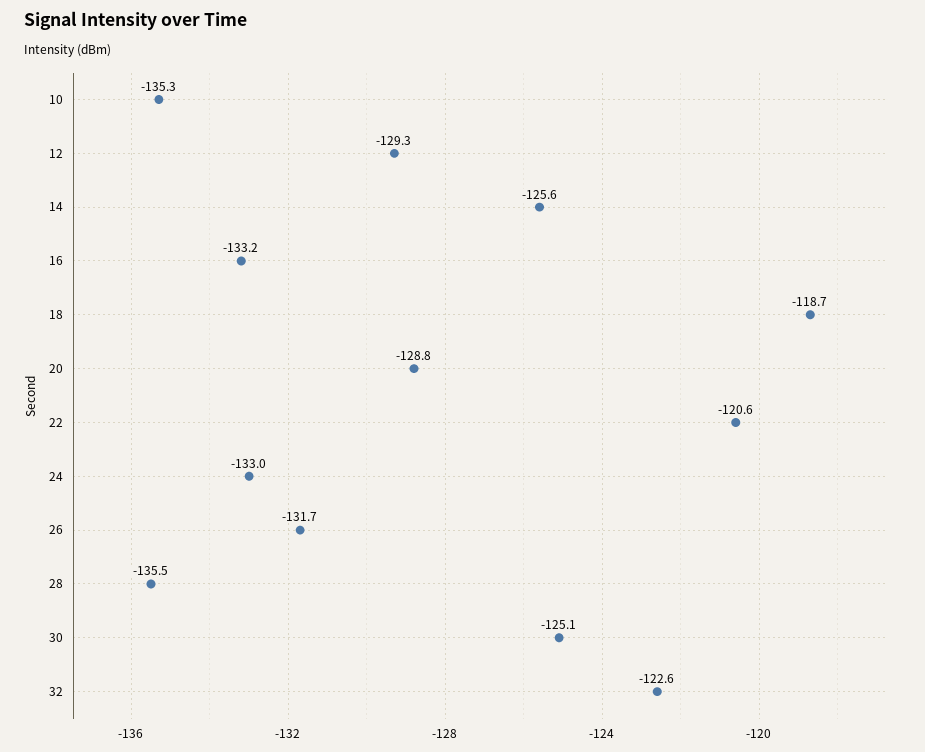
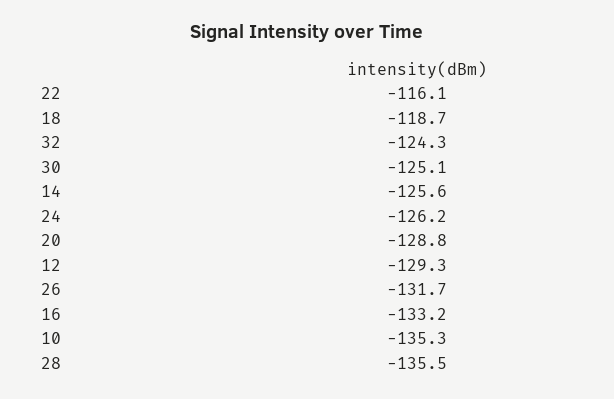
  {
    "10": -135.3,
    "12": -129.3,
    "14": -125.6,
    "16": -133.2,
    "18": -118.7,
    "20": -128.8,
-   "22": -120.6,
+   "22": -116.1,
-   "24": -133,
+   "24": -126.2,
    "26": -131.7,
    "28": -135.5,
    "30": -125.1,
-   "32": -122.6
+   "32": -124.3
  }

